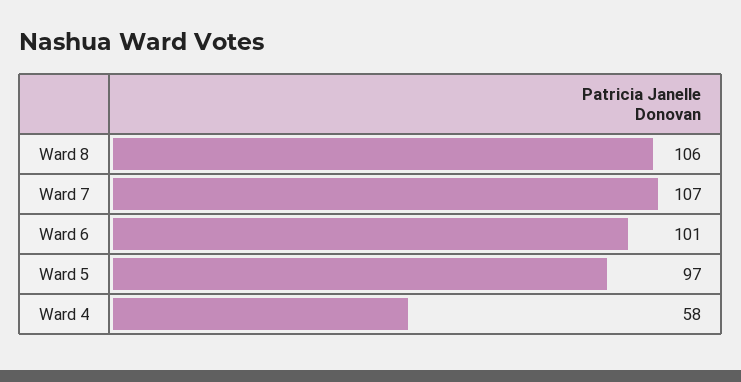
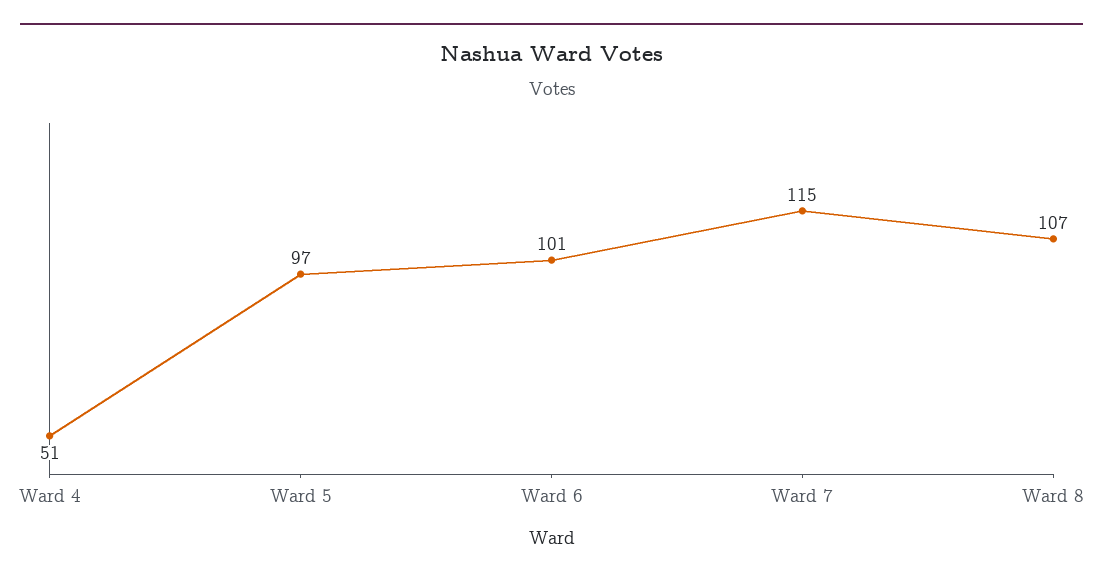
  {
-   "Ward 8": 106,
+   "Ward 8": 107,
-   "Ward 7": 107,
+   "Ward 7": 115,
    "Ward 6": 101,
    "Ward 5": 97,
-   "Ward 4": 58
+   "Ward 4": 51
  }

